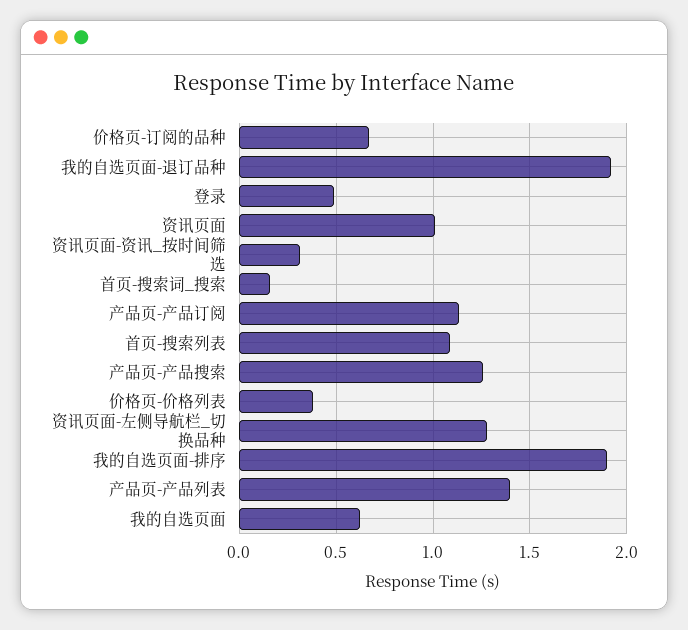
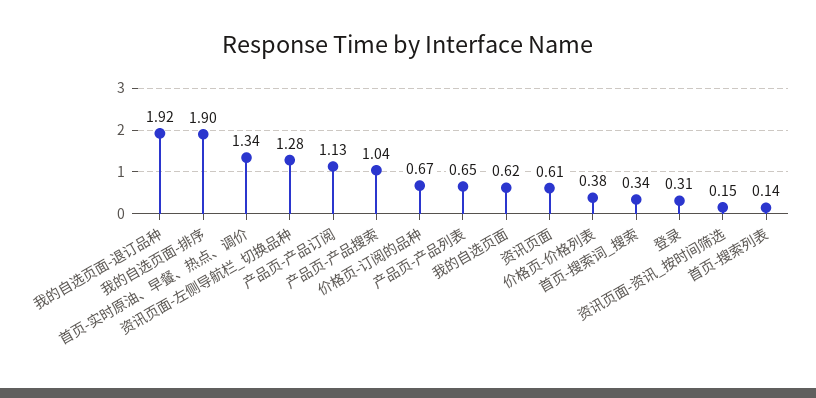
  {
    "价格页-订阅的品种": 0.67,
    "我的自选页面-退订品种": 1.92,
-   "登录": 0.5,
+   "登录": 0.31,
-   "资讯页面": 1,
+   "资讯页面": 0.61,
-   "资讯页面-资讯_按时间筛选": 0.3,
+   "资讯页面-资讯_按时间筛选": 0.15,
-   "首页-搜索词_搜索": 0.15,
+   "首页-搜索词_搜索": 0.34,
    "产品页-产品订阅": 1.13,
-   "首页-搜索列表": 1.1,
+   "首页-搜索列表": 0.14,
-   "产品页-产品搜索": 1.25,
+   "产品页-产品搜索": 1.04,
    "价格页-价格列表": 0.38,
    "资讯页面-左侧导航栏_切换品种": 1.28,
    "我的自选页面-排序": 1.9,
-   "产品页-产品列表": 1.4,
+   "产品页-产品列表": 0.65,
-   "我的自选页面": 0.62
+   "我的自选页面": 0.62,
+   "首页-实时原油、早餐、热点、调价": 1.34
  }

